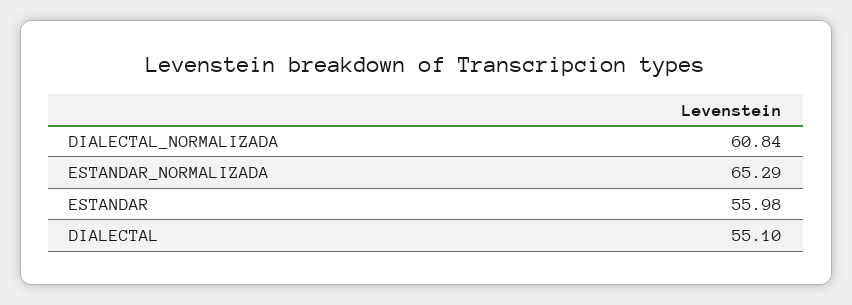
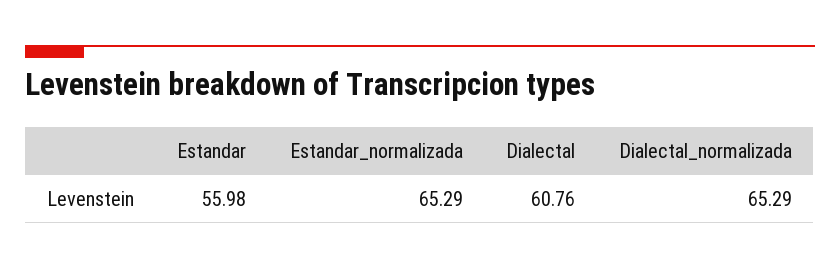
  {
-   "DIALECTAL_NORMALIZADA": 60.84,
+   "DIALECTAL_NORMALIZADA": 65.29,
    "ESTANDAR_NORMALIZADA": 65.29,
    "ESTANDAR": 55.98,
-   "DIALECTAL": 55.1
+   "DIALECTAL": 60.76
  }

